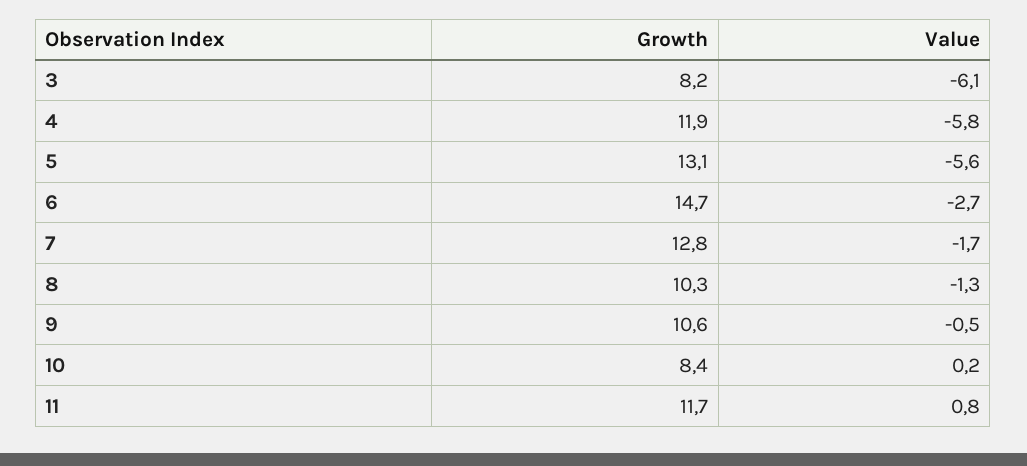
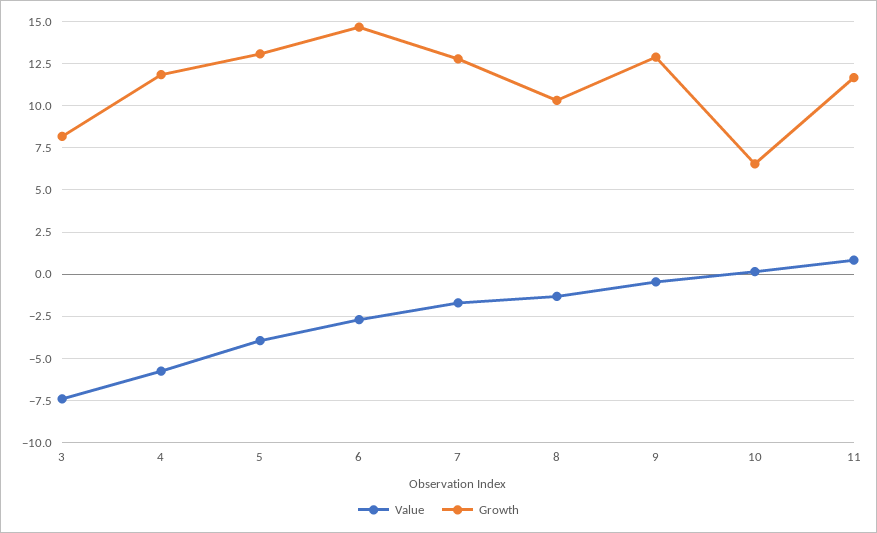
  {
    "Growth": {
      "3": 8.2,
      "4": 11.9,
      "5": 13.1,
      "6": 14.7,
      "7": 12.8,
      "8": 10.3,
-     "9": 10.6,
+     "9": 13,
-     "10": 8.4,
+     "10": 6.5,
      "11": 11.7
    },
    "Value": {
-     "3": -6.1,
+     "3": -7.5,
      "4": -5.8,
-     "5": -5.6,
+     "5": -4,
      "6": -2.7,
      "7": -1.7,
      "8": -1.3,
      "9": -0.5,
      "10": 0.2,
      "11": 0.8
    }
  }

